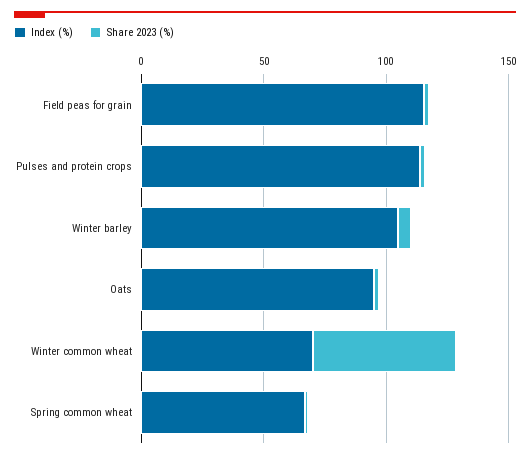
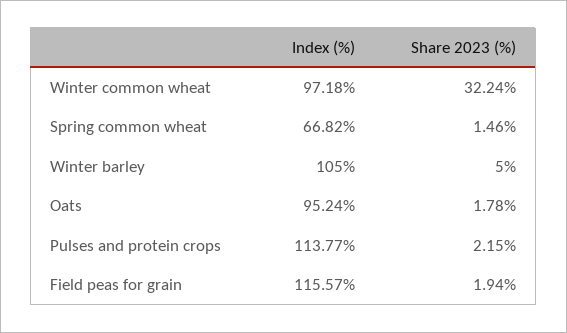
  {
    "Index (%)": {
      "Field peas for grain": 115.57,
      "Pulses and protein crops": 113.77,
      "Winter barley": 105,
      "Oats": 95.24,
-     "Winter common wheat": 70,
+     "Winter common wheat": 97.18,
      "Spring common wheat": 66.82
    },
    "Share 2023 (%)": {
      "Field peas for grain": 1.94,
      "Pulses and protein crops": 2.15,
      "Winter barley": 5,
      "Oats": 1.78,
-     "Winter common wheat": 60,
+     "Winter common wheat": 32.24,
      "Spring common wheat": 1.46
    }
  }

